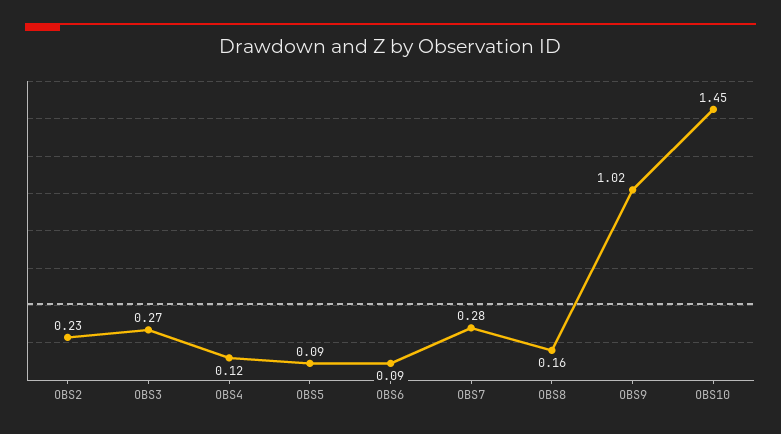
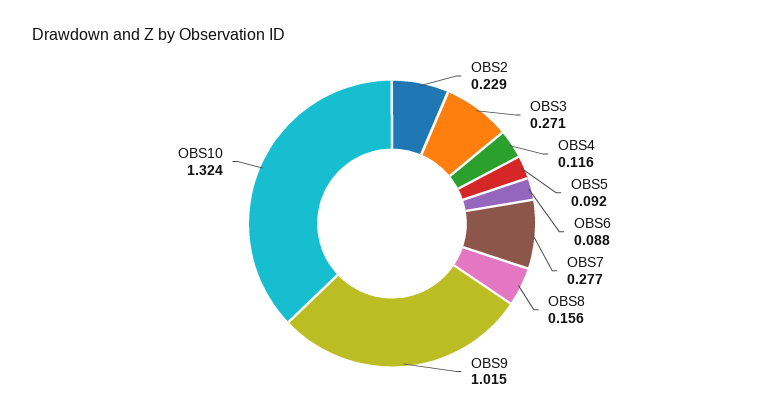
  {
    "OBS2": 0.229,
    "OBS3": 0.271,
    "OBS4": 0.116,
    "OBS5": 0.092,
    "OBS6": 0.088,
    "OBS7": 0.277,
    "OBS8": 0.156,
    "OBS9": 1.015,
-   "OBS10": 1.45
+   "OBS10": 1.324
  }

